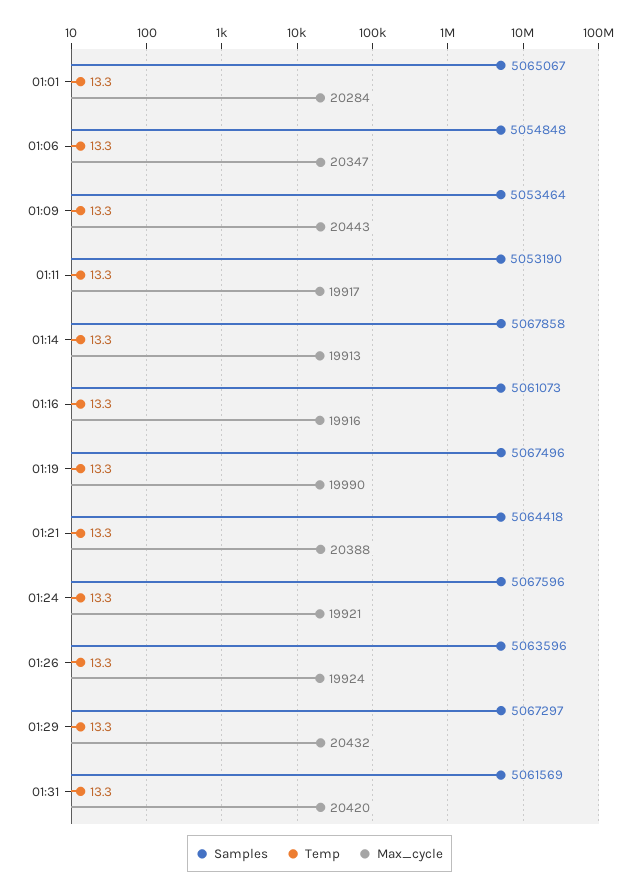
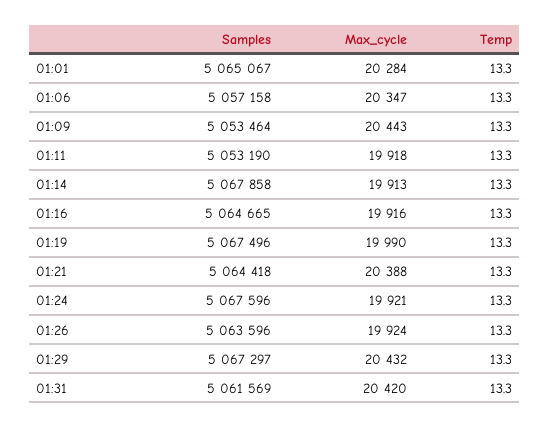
  {
    "Samples": {
      "01:01": 5065067,
-     "01:06": 5054848,
+     "01:06": 5057158,
      "01:09": 5053464,
      "01:11": 5053190,
      "01:14": 5067858,
-     "01:16": 5061073,
+     "01:16": 5064665,
      "01:19": 5067496,
      "01:21": 5064418,
      "01:24": 5067596,
      "01:26": 5063596,
      "01:29": 5067297,
      "01:31": 5061569
    },
    "Temp": {
      "01:01": 13.3,
      "01:06": 13.3,
      "01:09": 13.3,
      "01:11": 13.3,
      "01:14": 13.3,
      "01:16": 13.3,
      "01:19": 13.3,
      "01:21": 13.3,
      "01:24": 13.3,
      "01:26": 13.3,
      "01:29": 13.3,
      "01:31": 13.3
    },
    "Max_cycle": {
      "01:01": 20284,
      "01:06": 20347,
      "01:09": 20443,
-     "01:11": 19917,
+     "01:11": 19918,
      "01:14": 19913,
      "01:16": 19916,
      "01:19": 19990,
      "01:21": 20388,
      "01:24": 19921,
      "01:26": 19924,
      "01:29": 20432,
      "01:31": 20420
    }
  }

